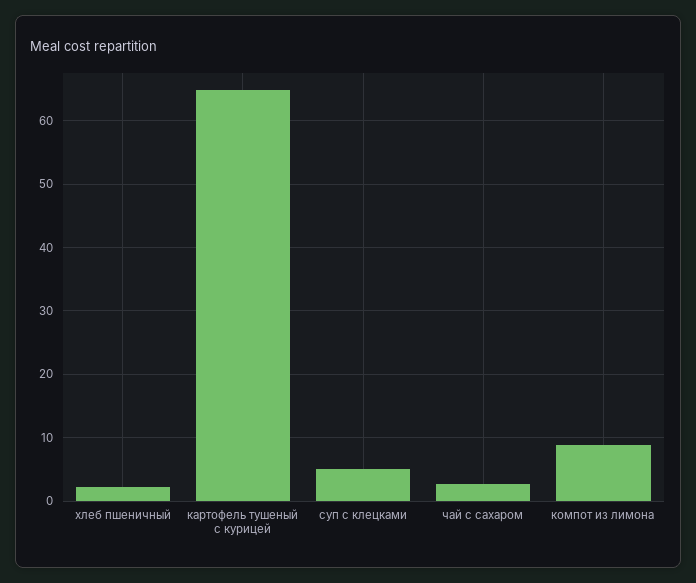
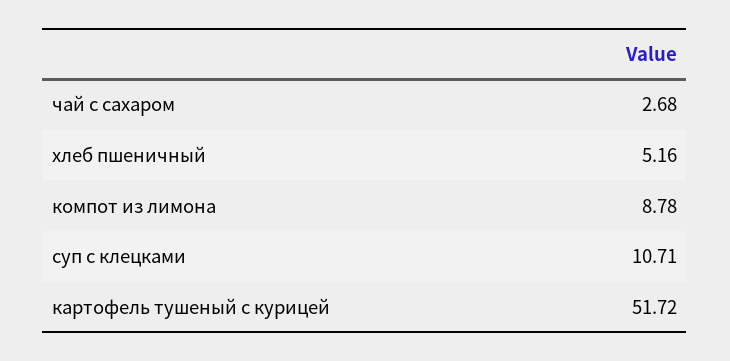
  {
-   "хлеб пшеничный": 2,
+   "хлеб пшеничный": 5.16,
-   "картофель тушеный с курицей": 65,
+   "картофель тушеный с курицей": 51.72,
-   "суп с клецками": 5,
+   "суп с клецками": 10.71,
    "чай с сахаром": 2.68,
    "компот из лимона": 8.78
  }

